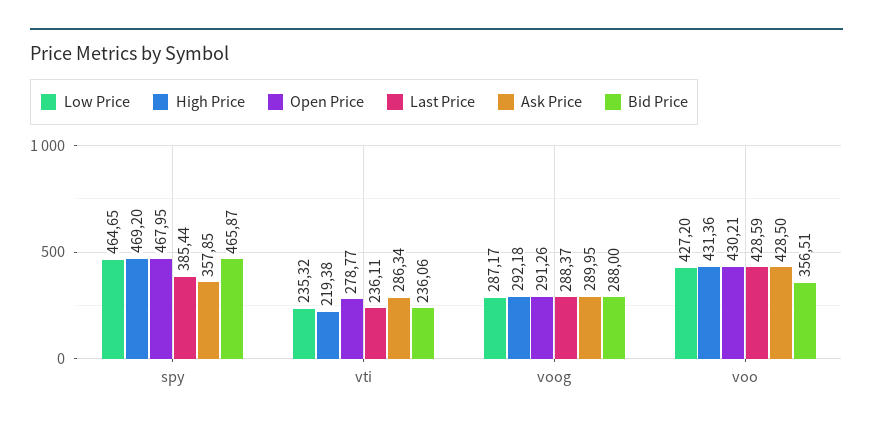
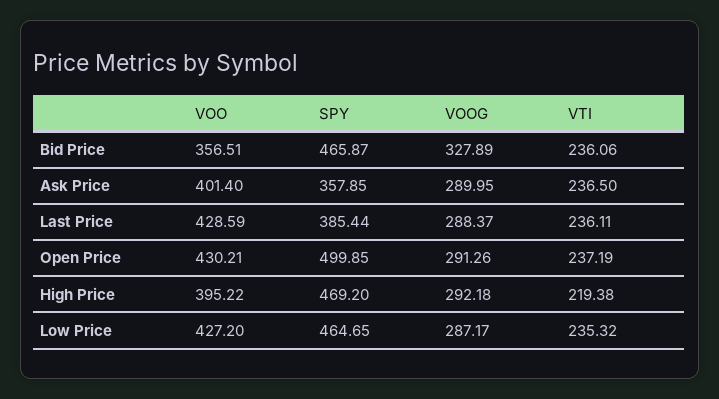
  {
    "Low Price": {
      "spy": 464.65,
      "vti": 235.32,
      "voog": 287.17,
      "voo": 427.2
    },
    "High Price": {
      "spy": 469.2,
      "vti": 219.38,
      "voog": 292.18,
-     "voo": 431.36
+     "voo": 395.22
    },
    "Open Price": {
-     "spy": 467.95,
+     "spy": 499.85,
-     "vti": 278.77,
+     "vti": 237.19,
      "voog": 291.26,
      "voo": 430.21
    },
    "Last Price": {
      "spy": 385.44,
      "vti": 236.11,
      "voog": 288.37,
      "voo": 428.59
    },
    "Ask Price": {
      "spy": 357.85,
-     "vti": 286.34,
+     "vti": 236.5,
      "voog": 289.95,
-     "voo": 428.5
+     "voo": 401.4
    },
    "Bid Price": {
      "spy": 465.87,
      "vti": 236.06,
-     "voog": 288,
+     "voog": 327.89,
      "voo": 356.51
    }
  }

